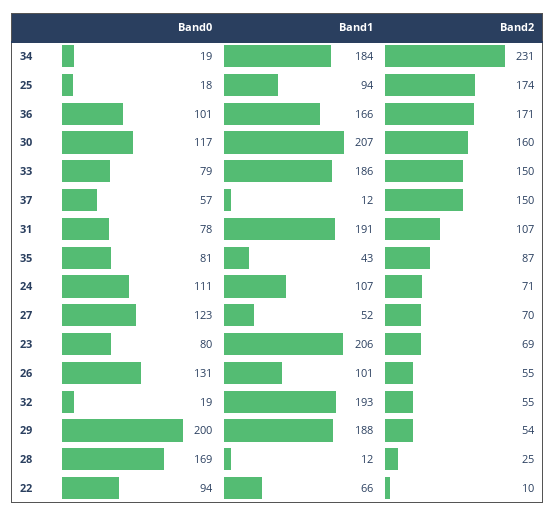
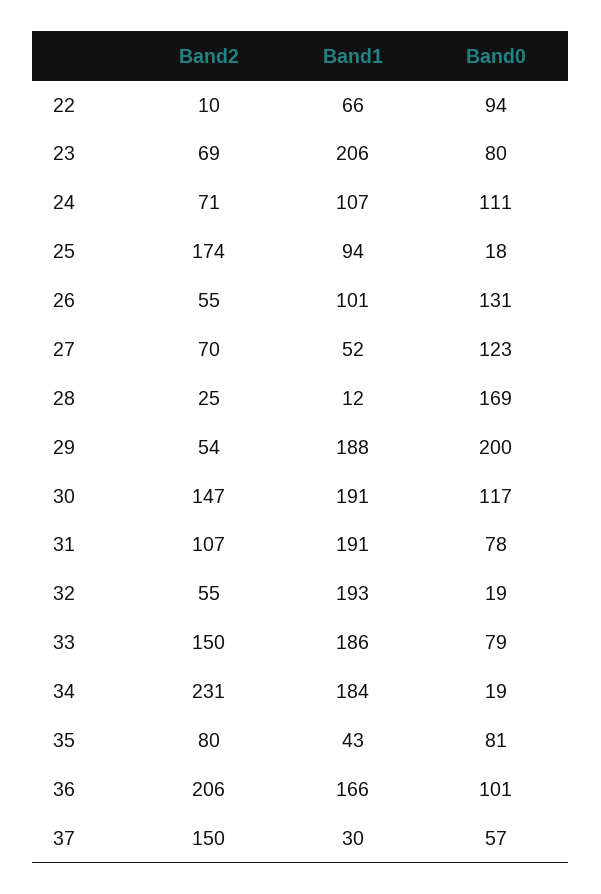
  {
    "Band0": {
      "34": 19,
      "25": 18,
      "36": 101,
      "30": 117,
      "33": 79,
      "37": 57,
      "31": 78,
      "35": 81,
      "24": 111,
      "27": 123,
      "23": 80,
      "26": 131,
      "32": 19,
      "29": 200,
      "28": 169,
      "22": 94
    },
    "Band1": {
      "34": 184,
      "25": 94,
      "36": 166,
-     "30": 207,
+     "30": 191,
      "33": 186,
-     "37": 12,
+     "37": 30,
      "31": 191,
      "35": 43,
      "24": 107,
      "27": 52,
      "23": 206,
      "26": 101,
      "32": 193,
      "29": 188,
      "28": 12,
      "22": 66
    },
    "Band2": {
      "34": 231,
      "25": 174,
-     "36": 171,
+     "36": 206,
-     "30": 160,
+     "30": 147,
      "33": 150,
      "37": 150,
      "31": 107,
-     "35": 87,
+     "35": 80,
      "24": 71,
      "27": 70,
      "23": 69,
      "26": 55,
      "32": 55,
      "29": 54,
      "28": 25,
      "22": 10
    }
  }

